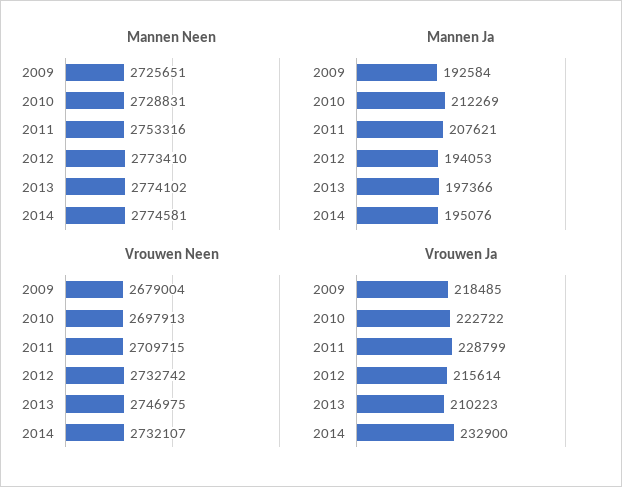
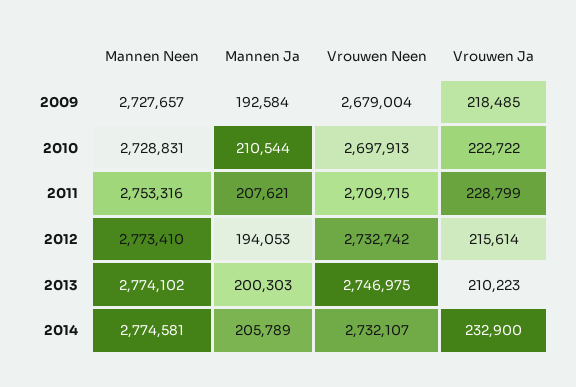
  {
    "Mannen Neen": {
-     "2009": 2725651,
+     "2009": 2727657,
      "2010": 2728831,
      "2011": 2753316,
      "2012": 2773410,
      "2013": 2774102,
      "2014": 2774581
    },
    "Mannen Ja": {
      "2009": 192584,
-     "2010": 212269,
+     "2010": 210544,
      "2011": 207621,
      "2012": 194053,
-     "2013": 197366,
+     "2013": 200303,
-     "2014": 195076
+     "2014": 205789
    },
    "Vrouwen Neen": {
      "2009": 2679004,
      "2010": 2697913,
      "2011": 2709715,
      "2012": 2732742,
      "2013": 2746975,
      "2014": 2732107
    },
    "Vrouwen Ja": {
      "2009": 218485,
      "2010": 222722,
      "2011": 228799,
      "2012": 215614,
      "2013": 210223,
      "2014": 232900
    }
  }

